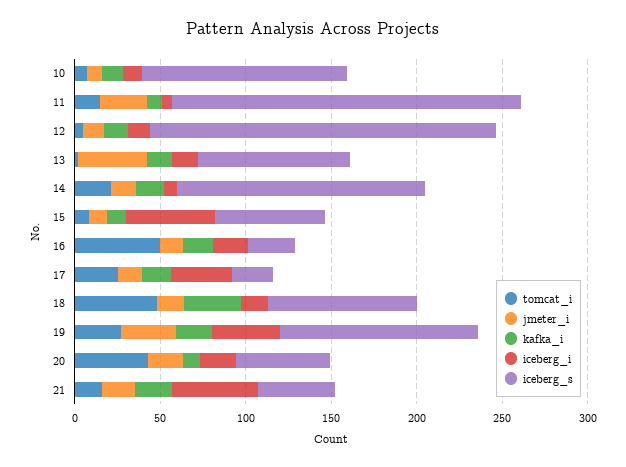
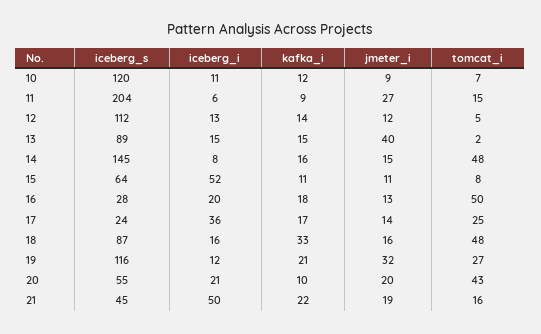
  {
    "tomcat_i": {
      "10": 7,
      "11": 15,
      "12": 5,
      "13": 2,
-     "14": 20,
+     "14": 48,
      "15": 8,
      "16": 50,
      "17": 25,
      "18": 48,
      "19": 27,
      "20": 43,
      "21": 16
    },
    "jmeter_i": {
      "10": 9,
      "11": 27,
      "12": 12,
      "13": 40,
      "14": 15,
      "15": 11,
      "16": 13,
      "17": 14,
      "18": 16,
      "19": 32,
      "20": 20,
      "21": 19
    },
    "kafka_i": {
      "10": 12,
      "11": 9,
      "12": 14,
      "13": 15,
      "14": 16,
      "15": 11,
      "16": 18,
      "17": 17,
      "18": 33,
      "19": 21,
      "20": 10,
      "21": 22
    },
    "iceberg_i": {
      "10": 11,
      "11": 6,
      "12": 13,
      "13": 15,
      "14": 8,
      "15": 52,
      "16": 20,
      "17": 36,
      "18": 16,
-     "19": 40,
+     "19": 12,
      "20": 21,
      "21": 50
    },
    "iceberg_s": {
      "10": 120,
      "11": 204,
-     "12": 200,
+     "12": 112,
      "13": 89,
      "14": 145,
      "15": 64,
      "16": 28,
      "17": 24,
      "18": 87,
      "19": 116,
      "20": 55,
      "21": 45
    }
  }

